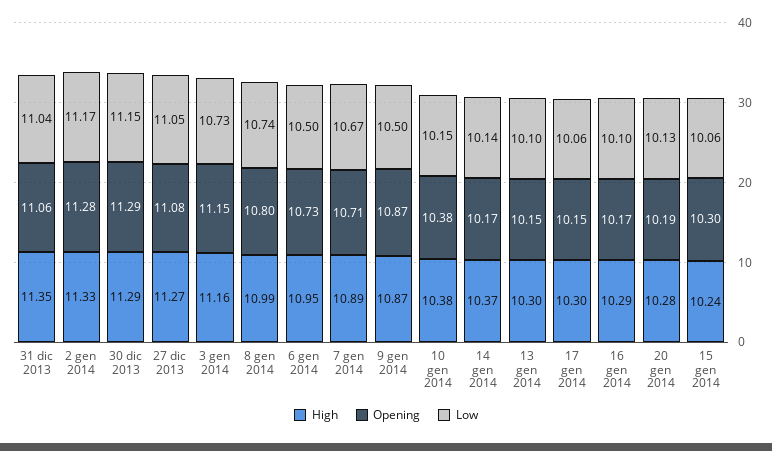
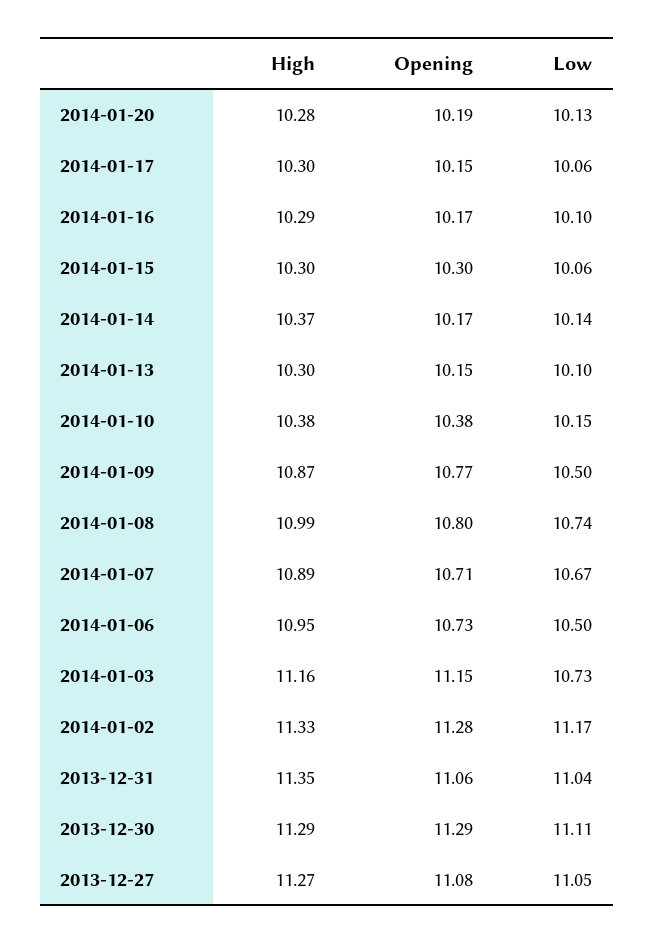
  {
    "High": {
      "31 dic 2013": 11.35,
      "2 gen 2014": 11.33,
      "30 dic 2013": 11.29,
      "27 dic 2013": 11.27,
      "3 gen 2014": 11.16,
      "8 gen 2014": 10.99,
      "6 gen 2014": 10.95,
      "7 gen 2014": 10.89,
      "9 gen 2014": 10.87,
      "10 gen 2014": 10.38,
      "14 gen 2014": 10.37,
      "13 gen 2014": 10.3,
      "17 gen 2014": 10.3,
      "16 gen 2014": 10.29,
      "20 gen 2014": 10.28,
-     "15 gen 2014": 10.24
+     "15 gen 2014": 10.3
    },
    "Opening": {
      "31 dic 2013": 11.06,
      "2 gen 2014": 11.28,
      "30 dic 2013": 11.29,
      "27 dic 2013": 11.08,
      "3 gen 2014": 11.15,
      "8 gen 2014": 10.8,
      "6 gen 2014": 10.73,
      "7 gen 2014": 10.71,
-     "9 gen 2014": 10.87,
+     "9 gen 2014": 10.77,
      "10 gen 2014": 10.38,
      "14 gen 2014": 10.17,
      "13 gen 2014": 10.15,
      "17 gen 2014": 10.15,
      "16 gen 2014": 10.17,
      "20 gen 2014": 10.19,
      "15 gen 2014": 10.3
    },
    "Low": {
      "31 dic 2013": 11.04,
      "2 gen 2014": 11.17,
-     "30 dic 2013": 11.15,
+     "30 dic 2013": 11.11,
      "27 dic 2013": 11.05,
      "3 gen 2014": 10.73,
      "8 gen 2014": 10.74,
      "6 gen 2014": 10.5,
      "7 gen 2014": 10.67,
      "9 gen 2014": 10.5,
      "10 gen 2014": 10.15,
      "14 gen 2014": 10.14,
      "13 gen 2014": 10.1,
      "17 gen 2014": 10.06,
      "16 gen 2014": 10.1,
      "20 gen 2014": 10.13,
      "15 gen 2014": 10.06
    }
  }

